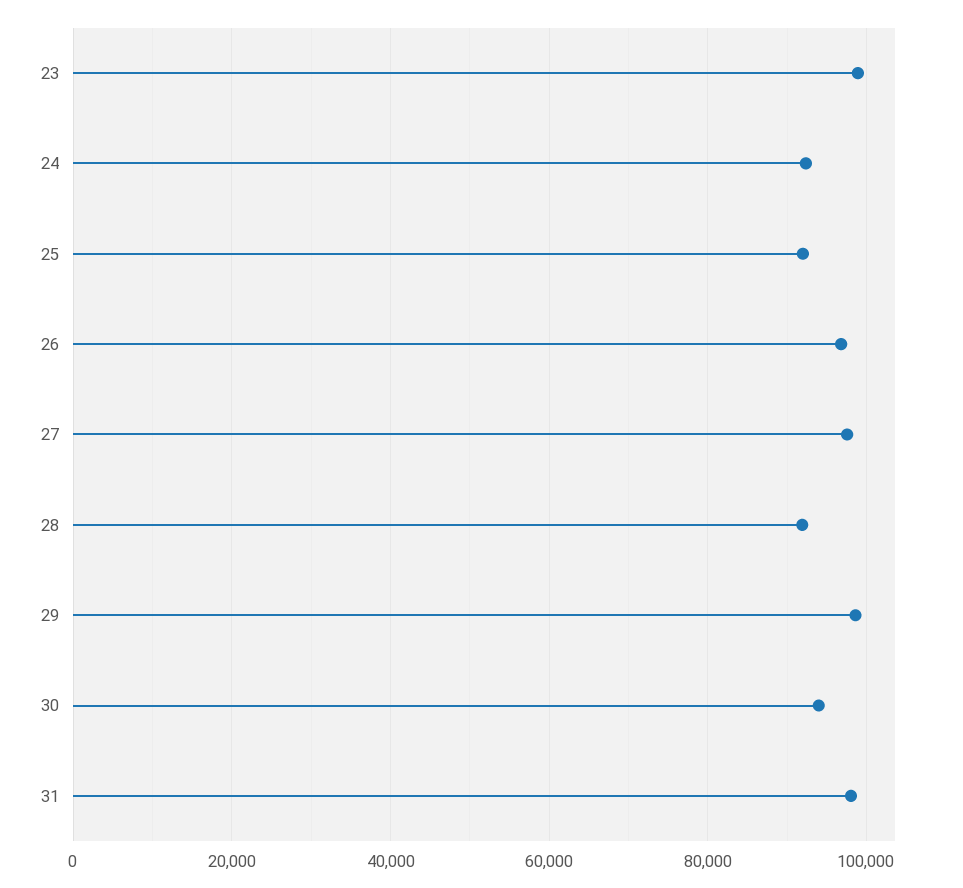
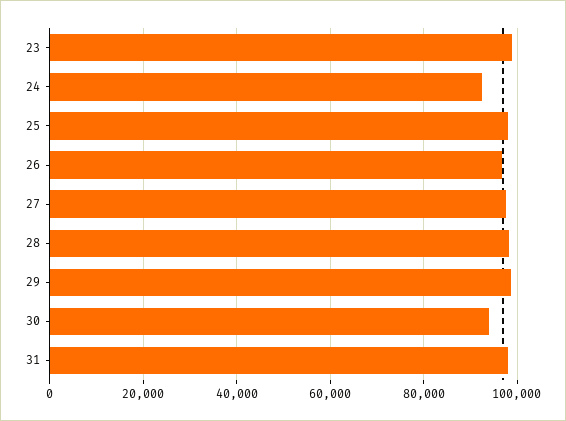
  {
    "23": 98000,
    "24": 92000,
-   "25": 92000,
+   "25": 98000,
    "26": 96000,
    "27": 98000,
-   "28": 92000,
+   "28": 98000,
    "29": 98000,
    "30": 94000,
    "31": 98000
  }

